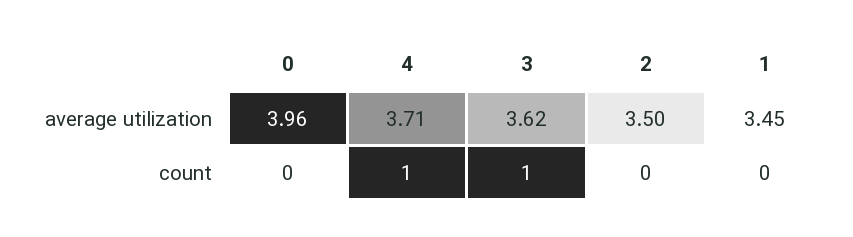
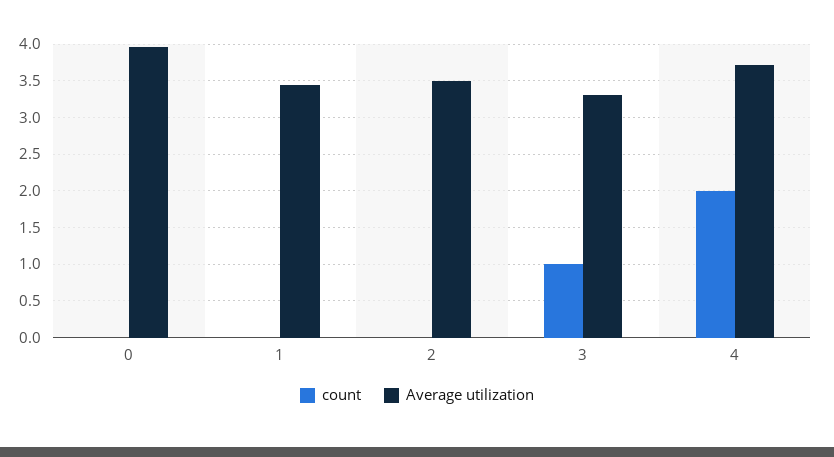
  {
    "average utilization": {
      "0": 3.96,
      "4": 3.71,
-     "3": 3.62,
+     "3": 3.3,
      "2": 3.5,
      "1": 3.45
    },
    "count": {
      "0": 0,
-     "4": 1,
+     "4": 2,
      "3": 1,
      "2": 0,
      "1": 0
    }
  }

